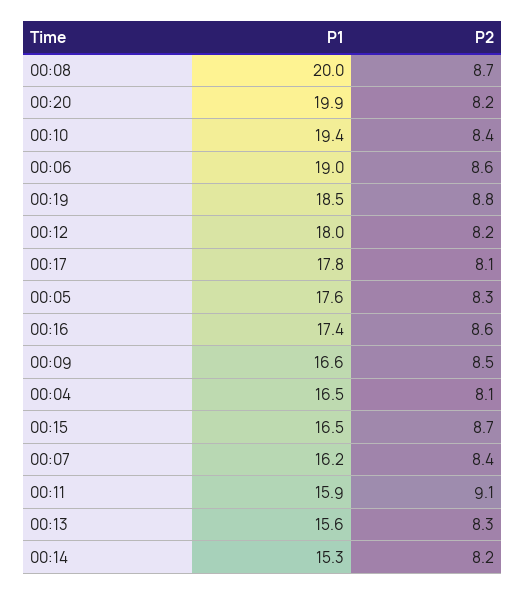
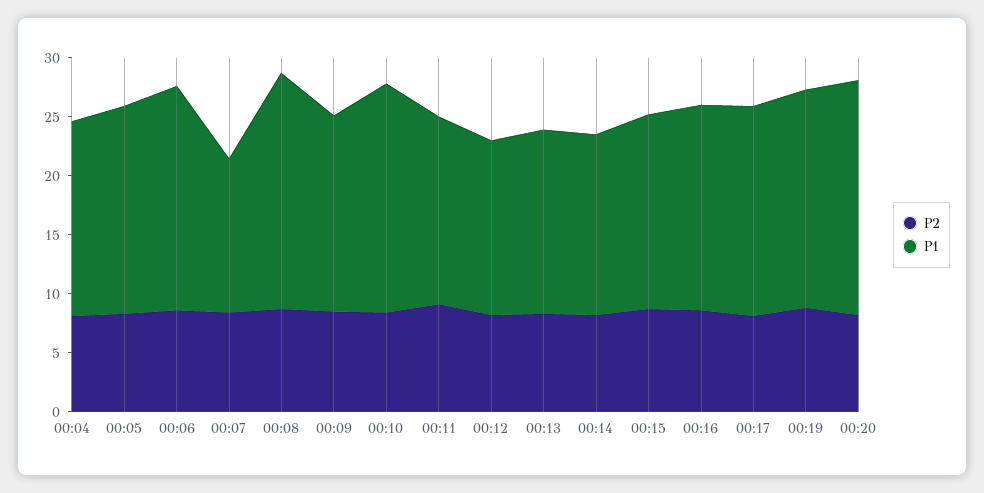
  {
    "P1": {
      "00:08": 20,
      "00:20": 19.9,
      "00:10": 19.4,
      "00:06": 19,
      "00:19": 18.5,
-     "00:12": 18,
+     "00:12": 15,
      "00:17": 17.8,
      "00:05": 17.6,
      "00:16": 17.4,
      "00:09": 16.6,
      "00:04": 16.5,
      "00:15": 16.5,
-     "00:07": 16.2,
+     "00:07": 13,
      "00:11": 15.9,
      "00:13": 15.6,
      "00:14": 15.3
    },
    "P2": {
      "00:08": 8.7,
      "00:20": 8.2,
      "00:10": 8.4,
      "00:06": 8.6,
      "00:19": 8.8,
      "00:12": 8.2,
      "00:17": 8.1,
      "00:05": 8.3,
      "00:16": 8.6,
      "00:09": 8.5,
      "00:04": 8.1,
      "00:15": 8.7,
      "00:07": 8.4,
      "00:11": 9.1,
      "00:13": 8.3,
      "00:14": 8.2
    }
  }

